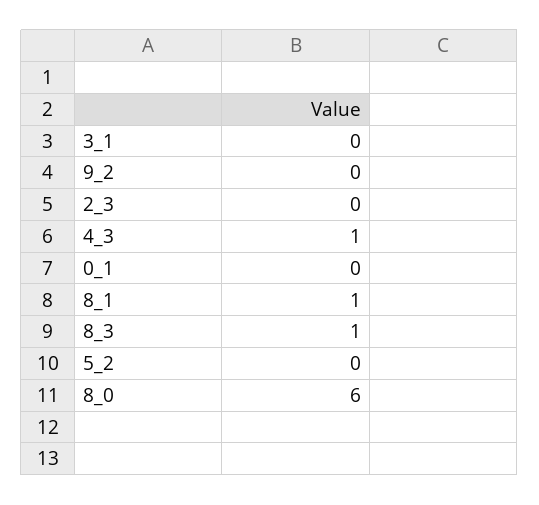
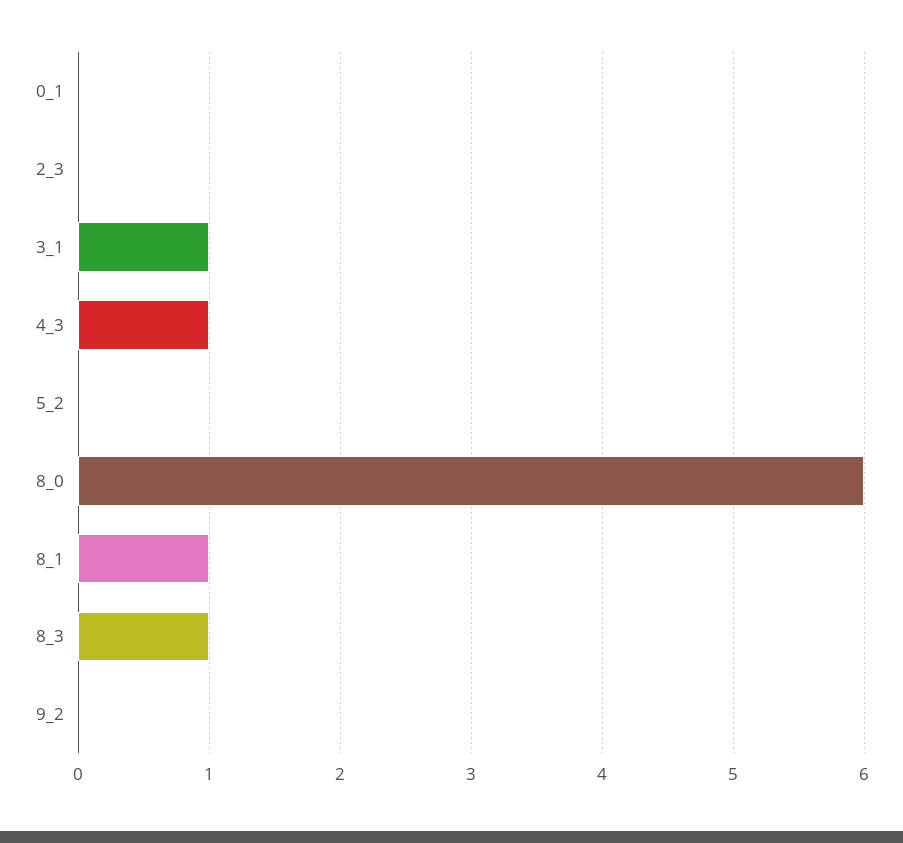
  {
-   "3_1": 0,
+   "3_1": 1,
    "9_2": 0,
    "2_3": 0,
    "4_3": 1,
    "0_1": 0,
    "8_1": 1,
    "8_3": 1,
    "5_2": 0,
    "8_0": 6
  }

